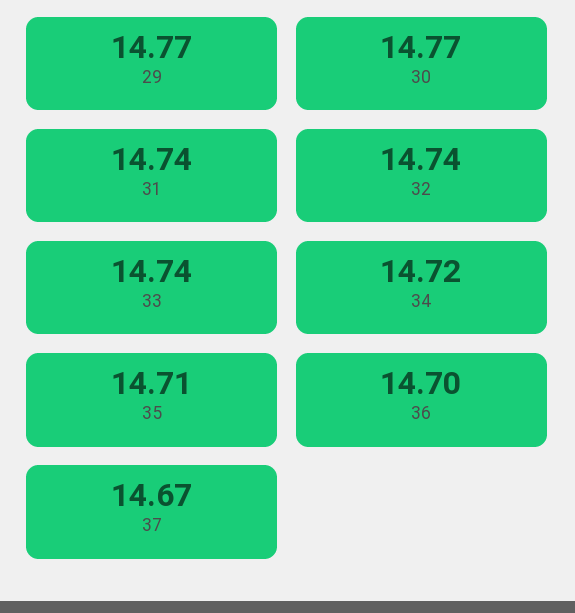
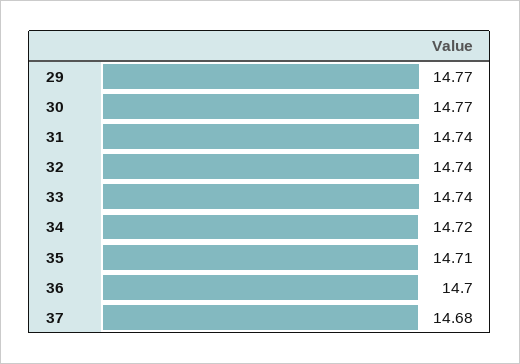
  {
    "29": 14.77,
    "30": 14.77,
    "31": 14.74,
    "32": 14.74,
    "33": 14.74,
    "34": 14.72,
    "35": 14.71,
    "36": 14.7,
-   "37": 14.67
+   "37": 14.68
  }

